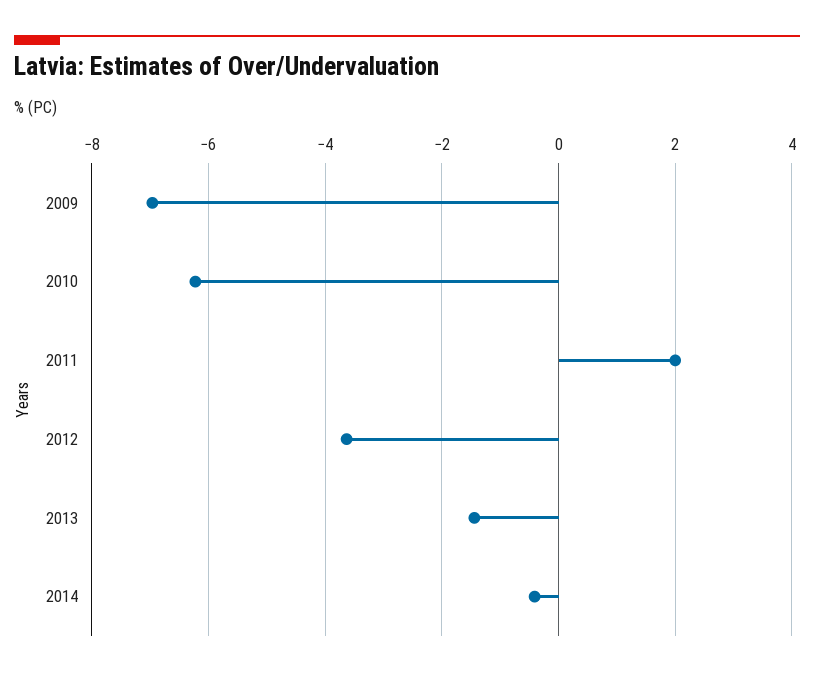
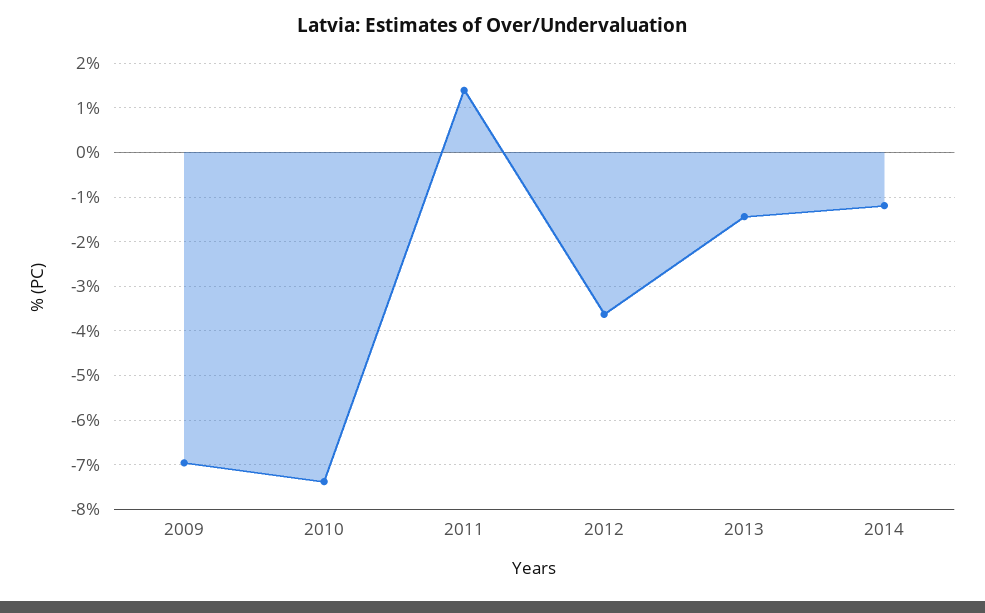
  {
    "2009": -7,
-   "2010": -6.2,
+   "2010": -7.4,
-   "2011": 2,
+   "2011": 1.4,
    "2012": -3.6,
    "2013": -1.4,
-   "2014": -0.4
+   "2014": -1.2
  }

